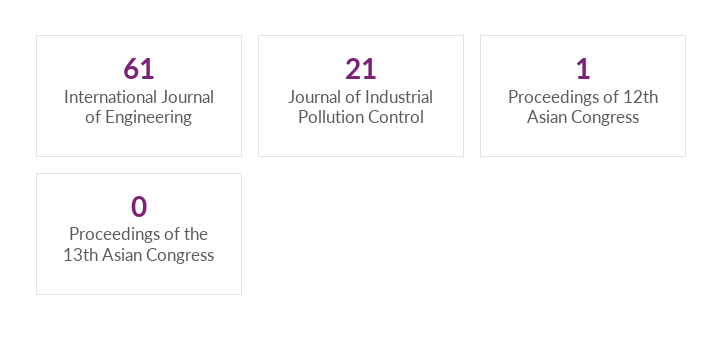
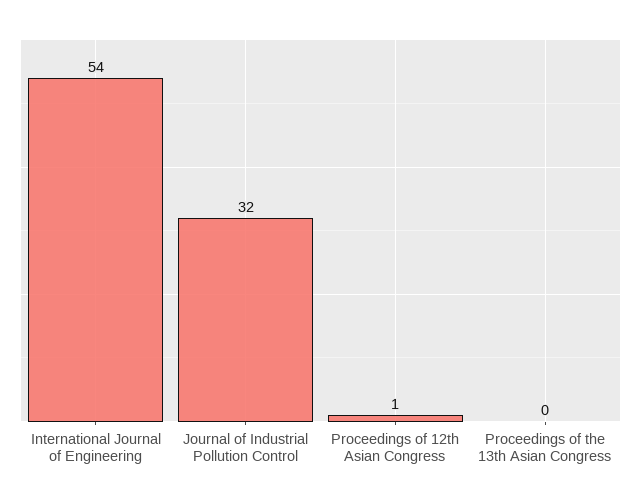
  {
-   "International Journal of Engineering": 61,
+   "International Journal of Engineering": 54,
-   "Journal of Industrial Pollution Control": 21,
+   "Journal of Industrial Pollution Control": 32,
    "Proceedings of 12th Asian Congress": 1,
    "Proceedings of the 13th Asian Congress": 0
  }

